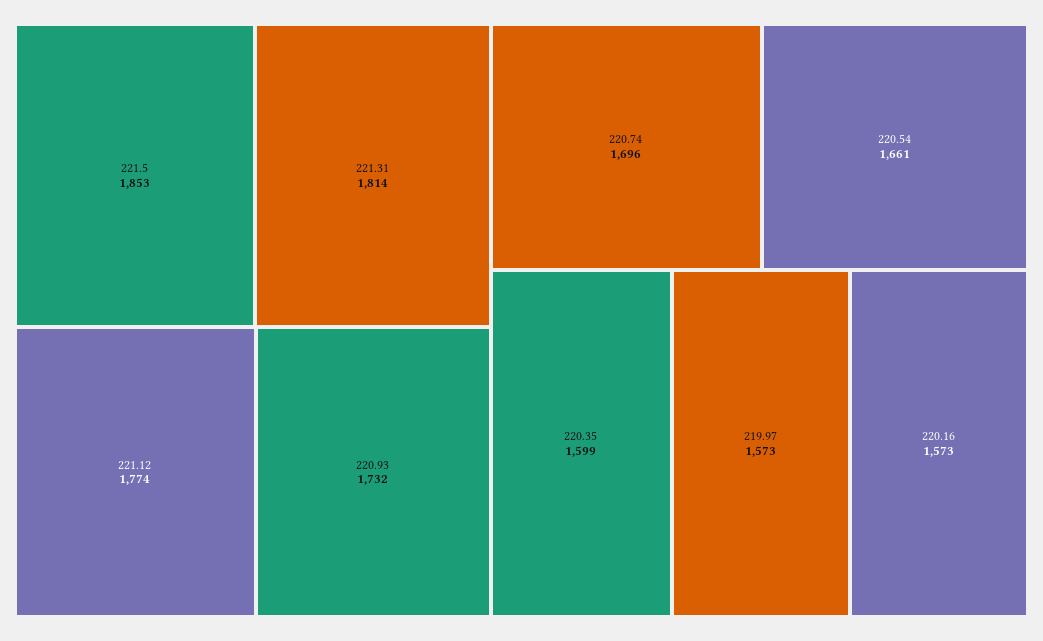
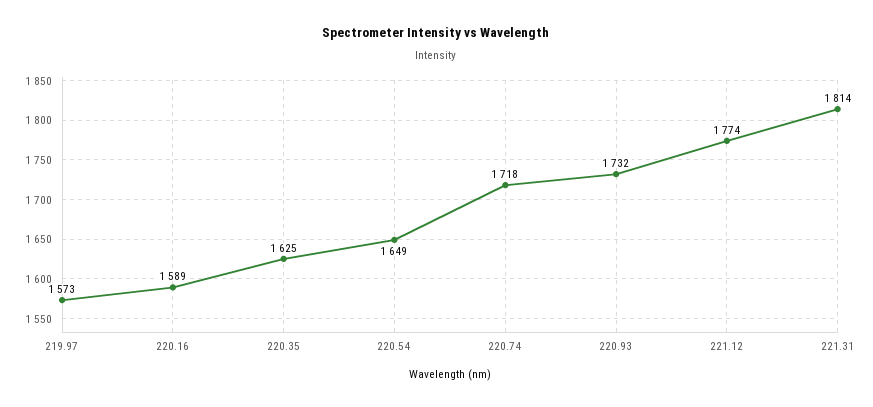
  {
-   "221.5": 1853,
    "221.31": 1814,
    "221.12": 1774,
    "220.93": 1732,
-   "220.74": 1696,
+   "220.74": 1718,
-   "220.54": 1661,
+   "220.54": 1649,
-   "220.35": 1599,
+   "220.35": 1625,
    "219.97": 1573,
-   "220.16": 1573
+   "220.16": 1589
  }

